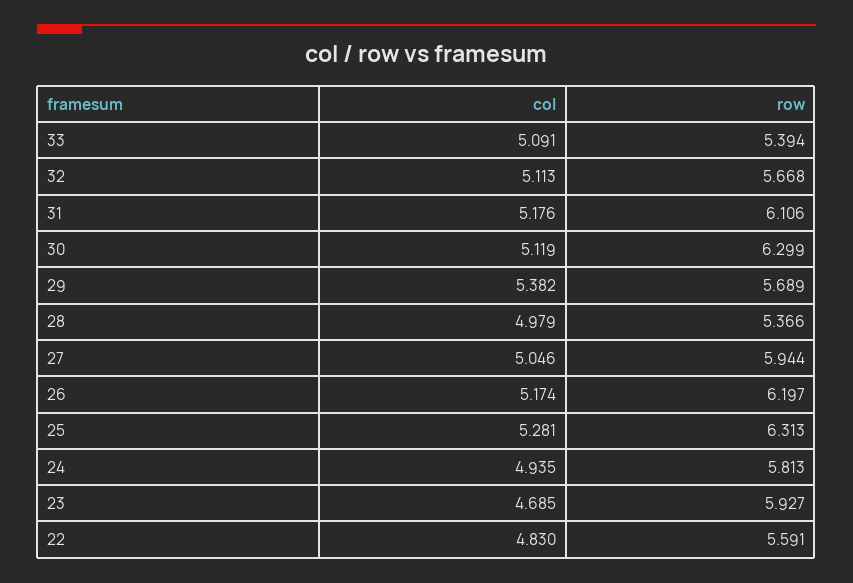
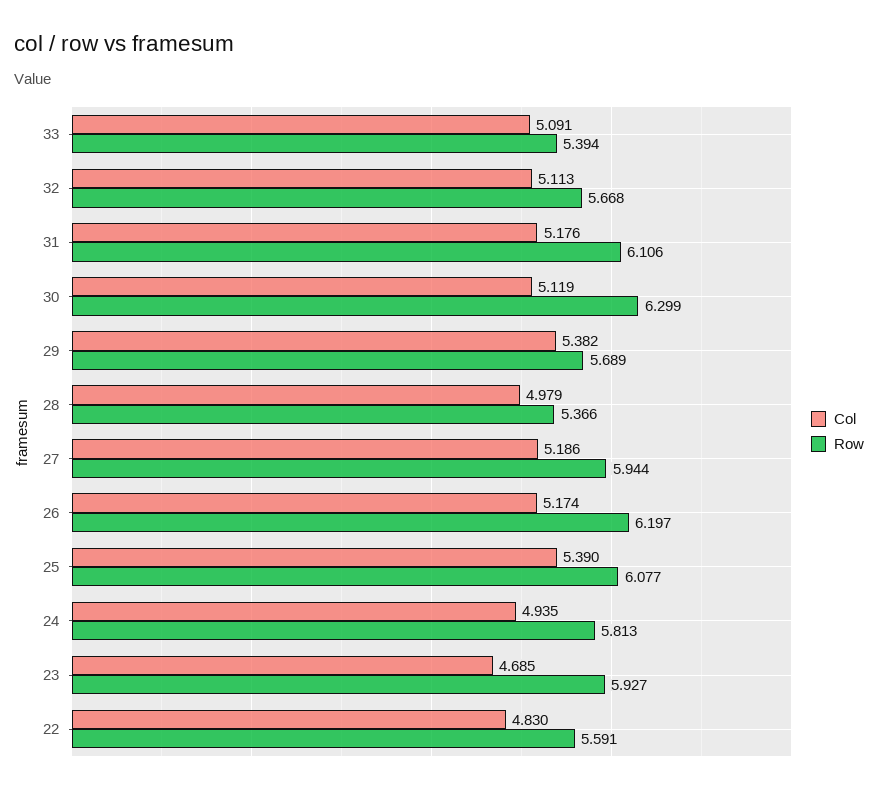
  {
    "col": {
      "33": 5.091,
      "32": 5.113,
      "31": 5.176,
      "30": 5.119,
      "29": 5.382,
      "28": 4.979,
-     "27": 5.046,
+     "27": 5.186,
      "26": 5.174,
-     "25": 5.281,
+     "25": 5.39,
      "24": 4.935,
      "23": 4.685,
      "22": 4.83
    },
    "row": {
      "33": 5.394,
      "32": 5.668,
      "31": 6.106,
      "30": 6.299,
      "29": 5.689,
      "28": 5.366,
      "27": 5.944,
      "26": 6.197,
-     "25": 6.313,
+     "25": 6.077,
      "24": 5.813,
      "23": 5.927,
      "22": 5.591
    }
  }

